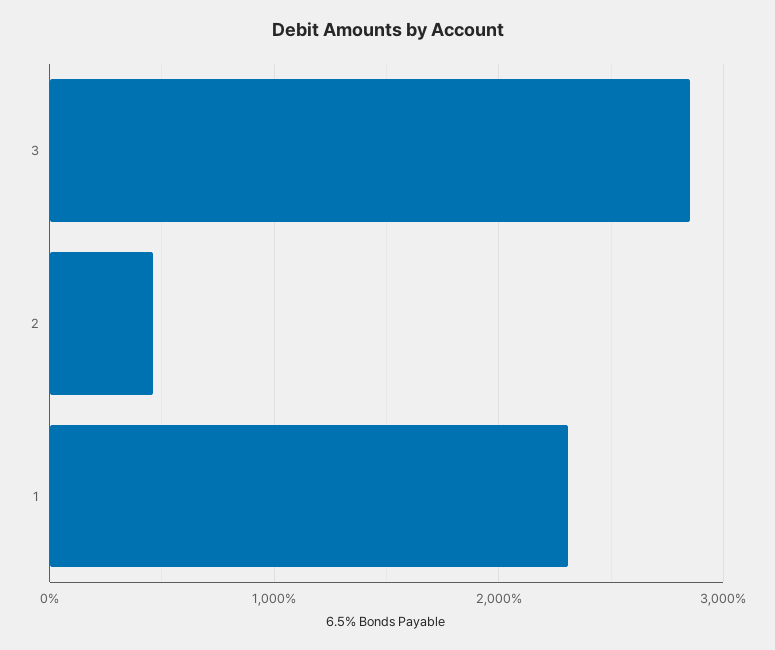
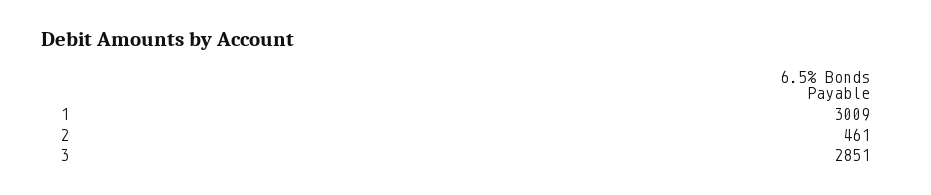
  {
    "3": 2851,
    "2": 461,
-   "1": 2300
+   "1": 3009
  }

